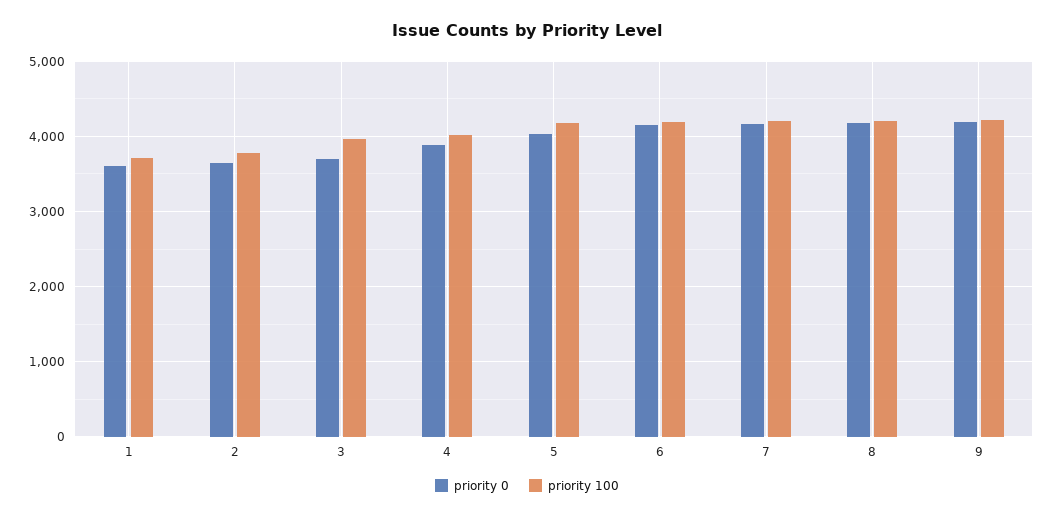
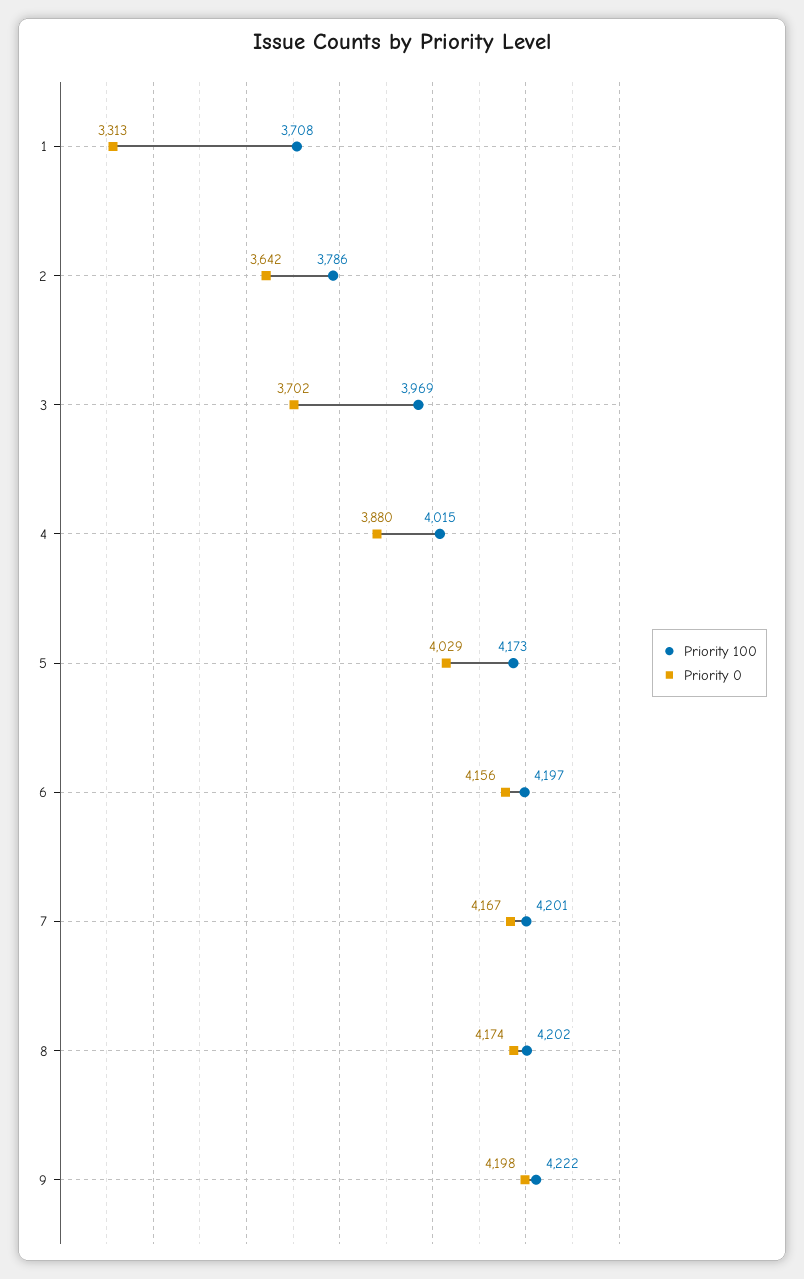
  {
    "priority 0": {
-     "1": 3600,
+     "1": 3313,
      "2": 3642,
      "3": 3702,
      "4": 3880,
      "5": 4029,
      "6": 4156,
      "7": 4167,
      "8": 4174,
      "9": 4198
    },
    "priority 100": {
      "1": 3708,
      "2": 3786,
      "3": 3969,
      "4": 4015,
      "5": 4173,
      "6": 4197,
      "7": 4201,
      "8": 4202,
      "9": 4222
    }
  }

